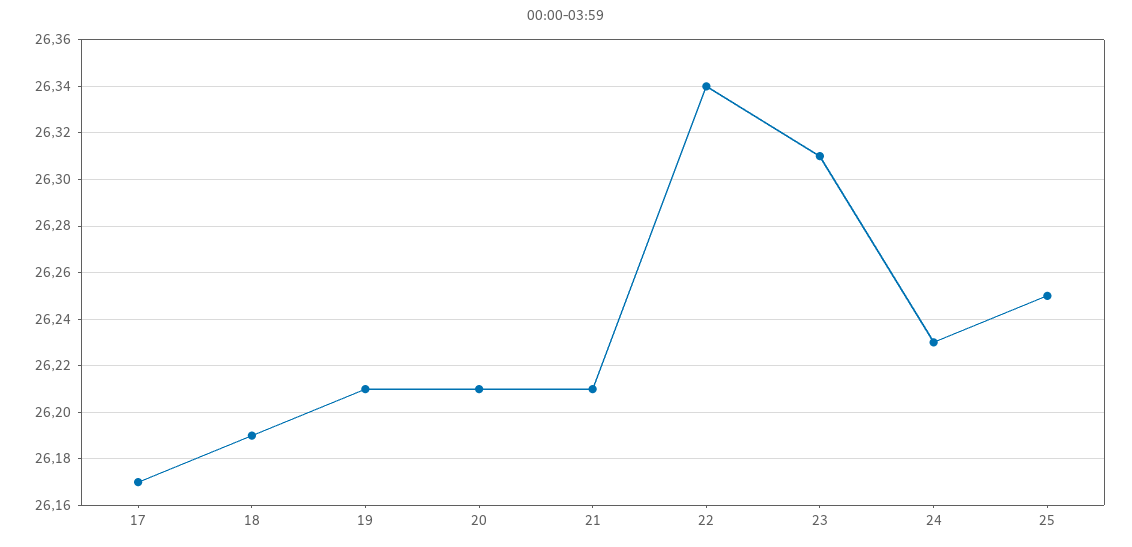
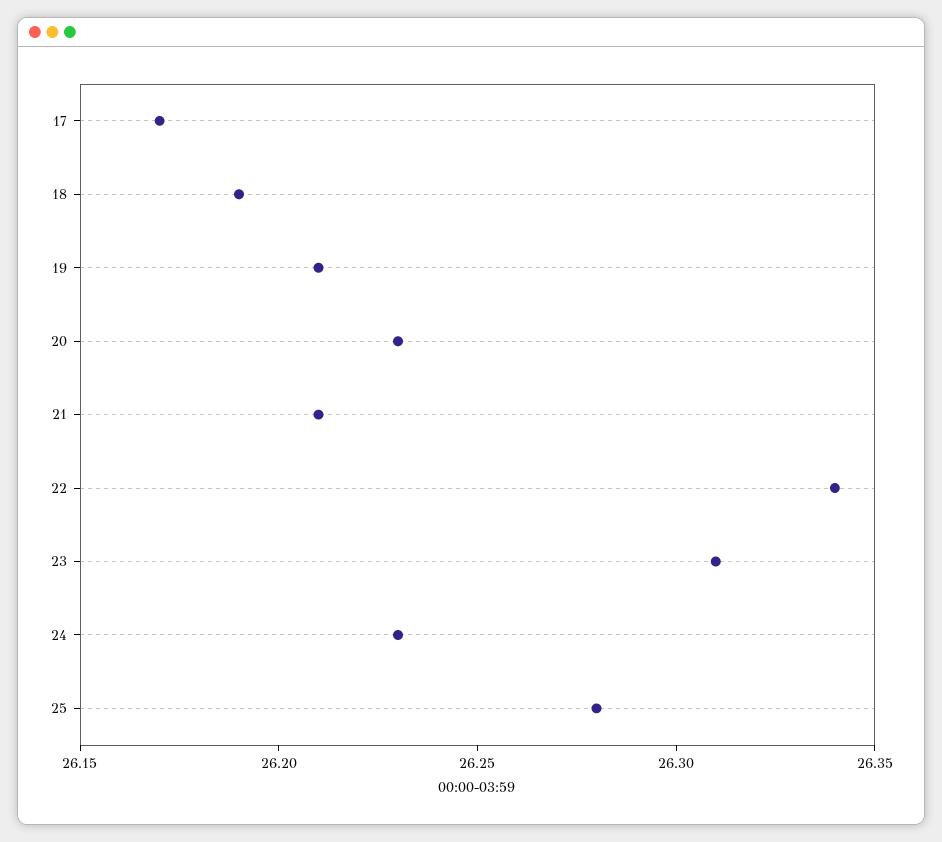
  {
    "17": 26.17,
    "18": 26.19,
    "19": 26.21,
-   "20": 26.21,
+   "20": 26.23,
    "21": 26.21,
    "22": 26.34,
    "23": 26.31,
    "24": 26.23,
-   "25": 26.25
+   "25": 26.28
  }

